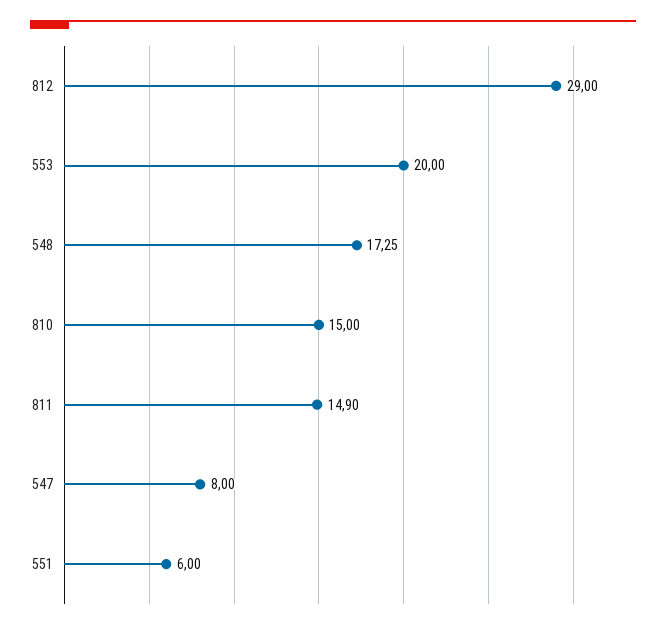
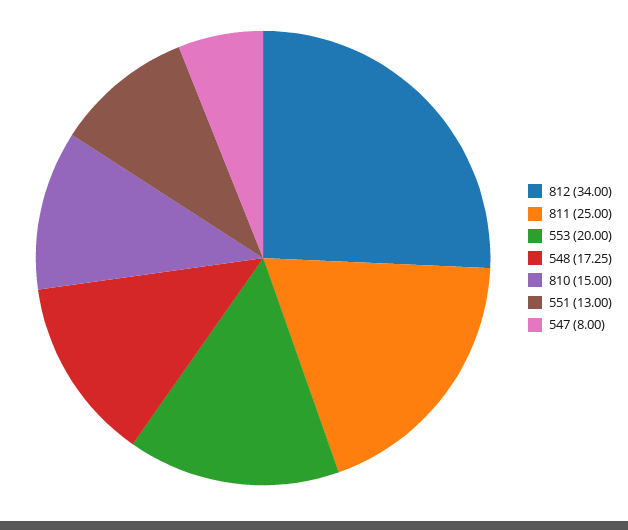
  {
-   "812": 29,
+   "812": 34,
    "553": 20,
    "548": 17.25,
    "810": 15,
-   "811": 14.9,
+   "811": 25,
    "547": 8,
-   "551": 6
+   "551": 13
  }

